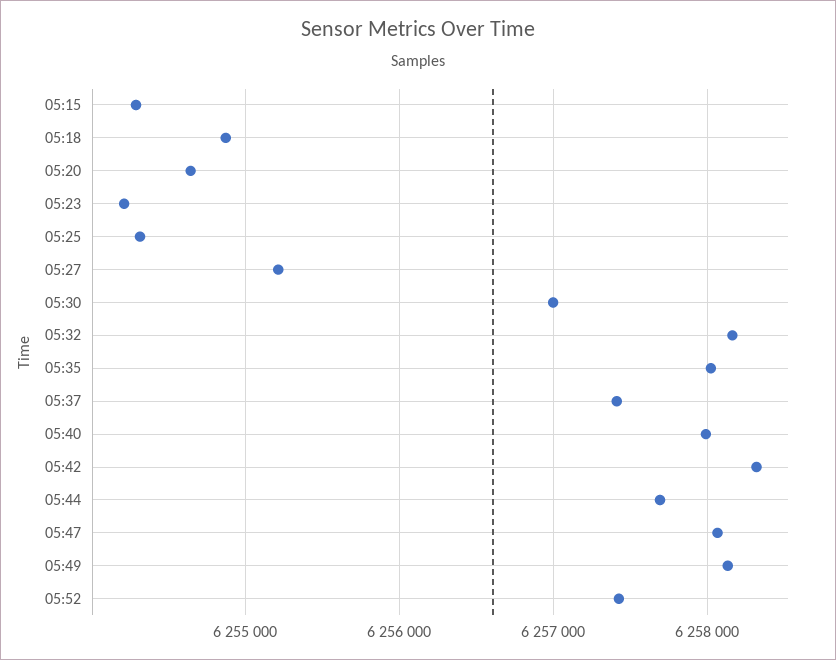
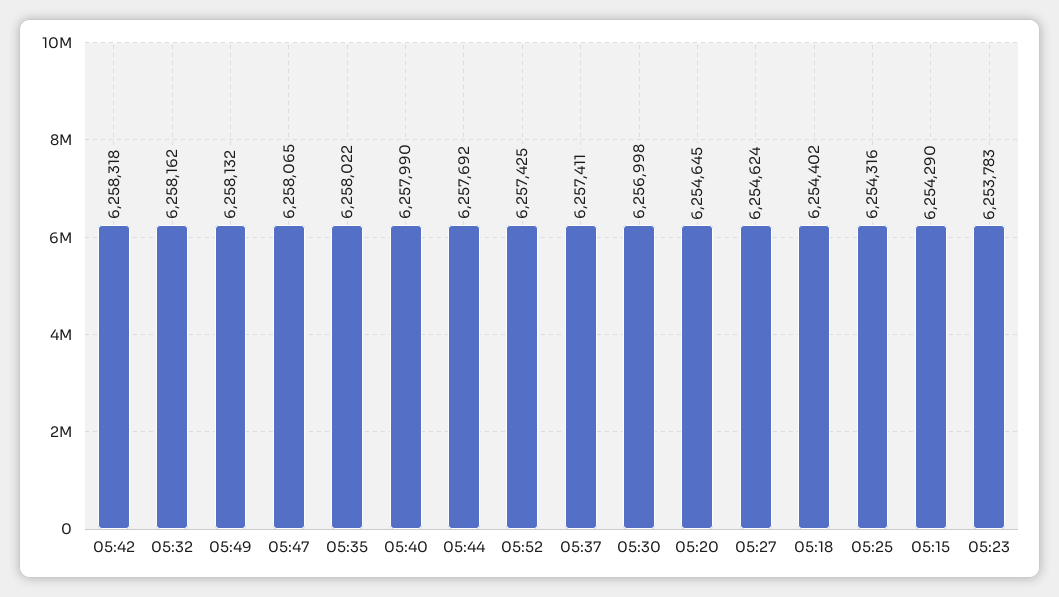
  {
    "05:15": 6254290,
-   "05:18": 6254900,
+   "05:18": 6254402,
    "05:20": 6254645,
-   "05:23": 6254200,
+   "05:23": 6253783,
    "05:25": 6254316,
-   "05:27": 6255200,
+   "05:27": 6254624,
    "05:30": 6256998,
    "05:32": 6258162,
    "05:35": 6258022,
    "05:37": 6257411,
    "05:40": 6257990,
    "05:42": 6258318,
    "05:44": 6257692,
    "05:47": 6258065,
    "05:49": 6258132,
    "05:52": 6257425
  }

